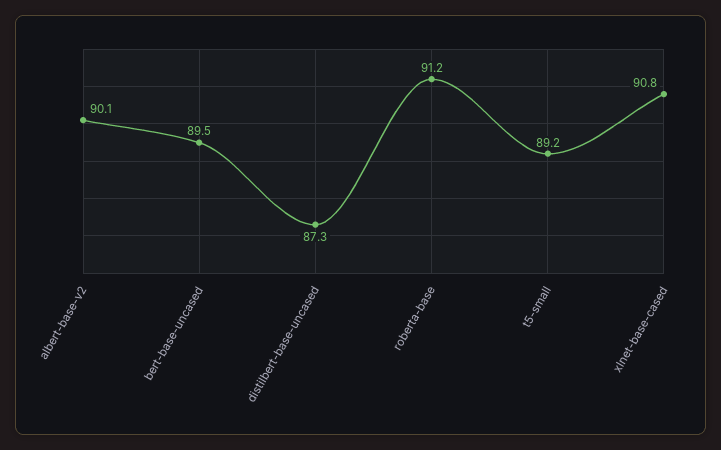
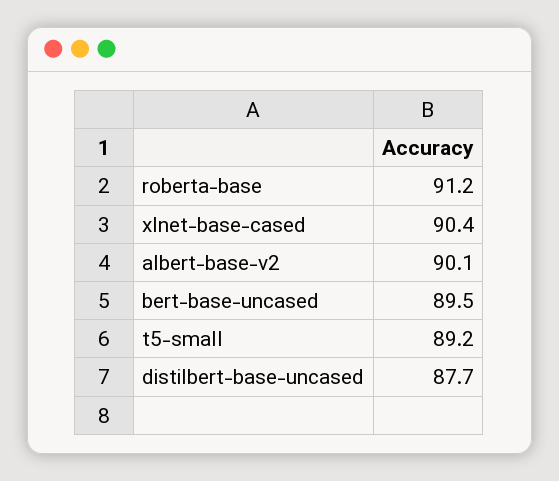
  {
    "albert-base-v2": 90.1,
    "bert-base-uncased": 89.5,
-   "distilbert-base-uncased": 87.3,
+   "distilbert-base-uncased": 87.7,
    "roberta-base": 91.2,
    "t5-small": 89.2,
-   "xlnet-base-cased": 90.8
+   "xlnet-base-cased": 90.4
  }

